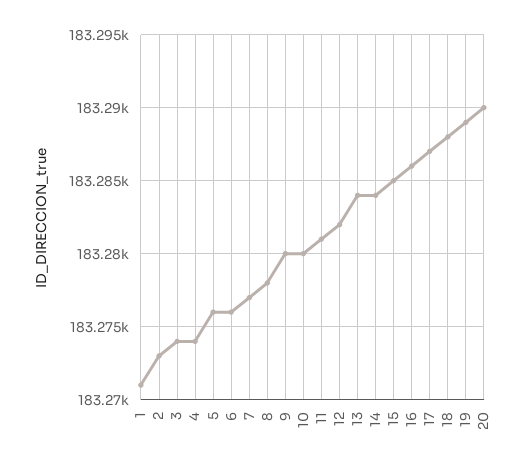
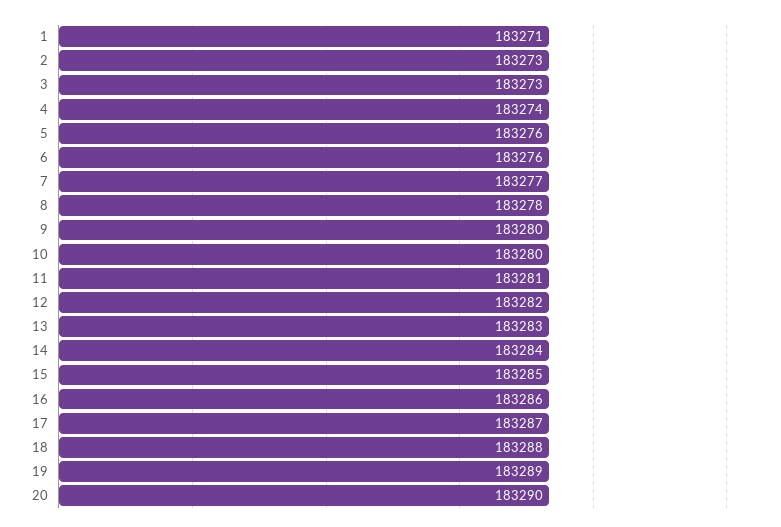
  {
    "1": 183271,
    "2": 183273,
-   "3": 183274,
+   "3": 183273,
    "4": 183274,
    "5": 183276,
    "6": 183276,
    "7": 183277,
    "8": 183278,
    "9": 183280,
    "10": 183280,
    "11": 183281,
    "12": 183282,
-   "13": 183284,
+   "13": 183283,
    "14": 183284,
    "15": 183285,
    "16": 183286,
    "17": 183287,
    "18": 183288,
    "19": 183289,
    "20": 183290
  }

